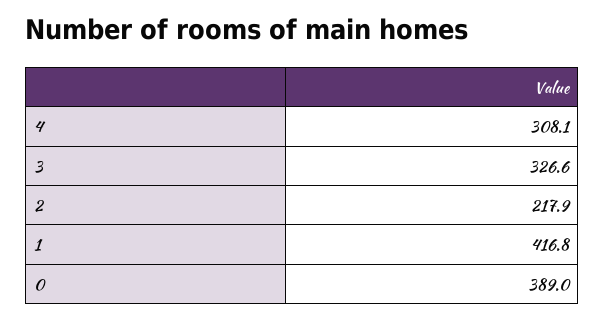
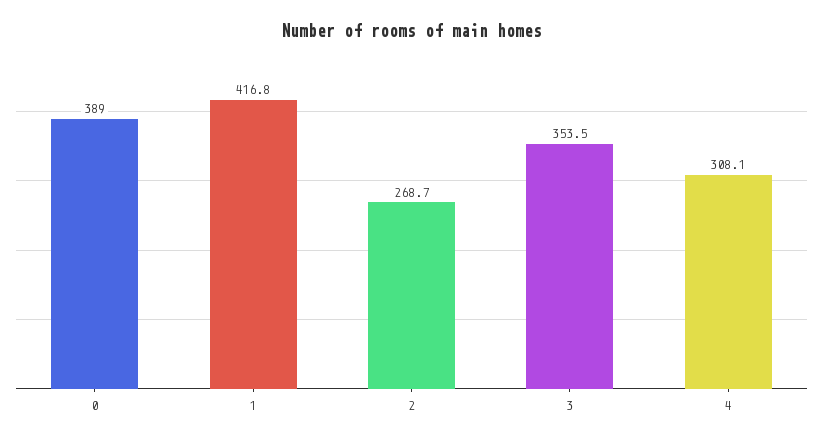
  {
    "4": 308.1,
-   "3": 326.6,
+   "3": 353.5,
-   "2": 217.9,
+   "2": 268.7,
    "1": 416.8,
    "0": 389
  }

